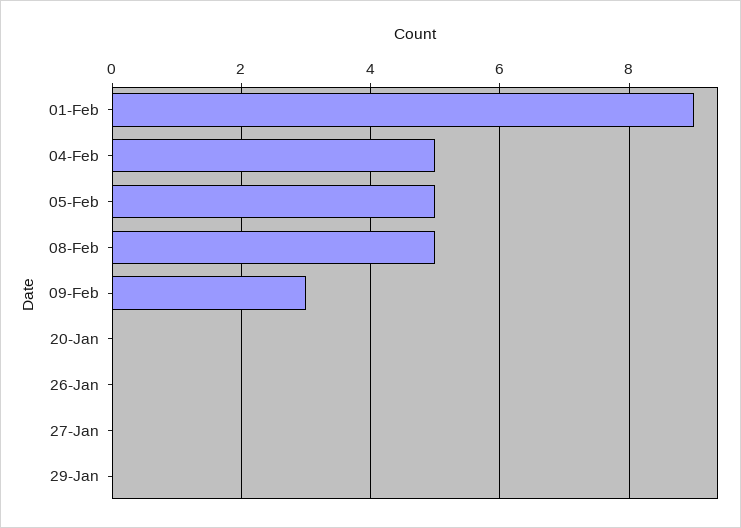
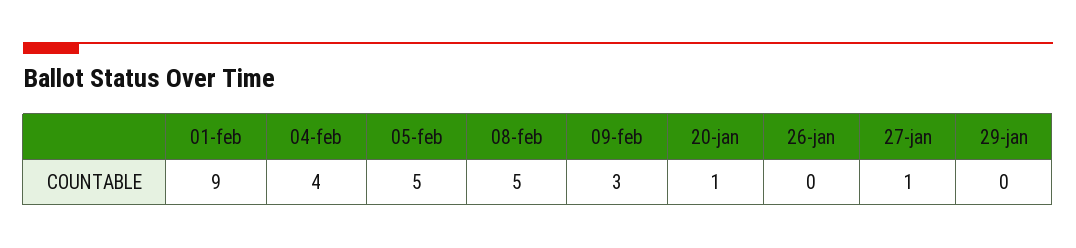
  {
    "01-Feb": 9,
-   "04-Feb": 5,
+   "04-Feb": 4,
    "05-Feb": 5,
    "08-Feb": 5,
    "09-Feb": 3,
-   "20-Jan": 0,
+   "20-Jan": 1,
    "26-Jan": 0,
-   "27-Jan": 0,
+   "27-Jan": 1,
    "29-Jan": 0
  }

